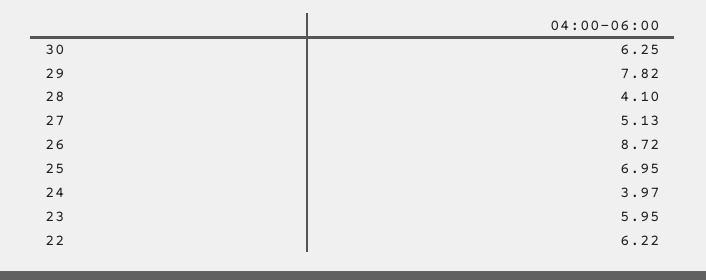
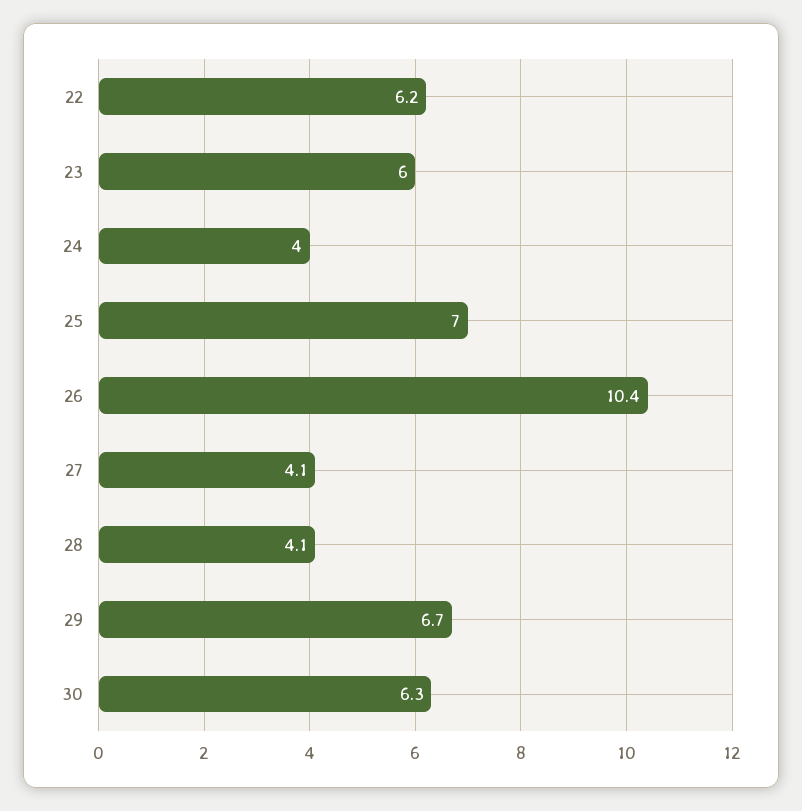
  {
    "30": 6.25,
-   "29": 7.82,
+   "29": 6.7,
    "28": 4.1,
-   "27": 5.13,
+   "27": 4.1,
-   "26": 8.72,
+   "26": 10.4,
    "25": 6.95,
    "24": 3.97,
    "23": 5.95,
    "22": 6.22
  }

